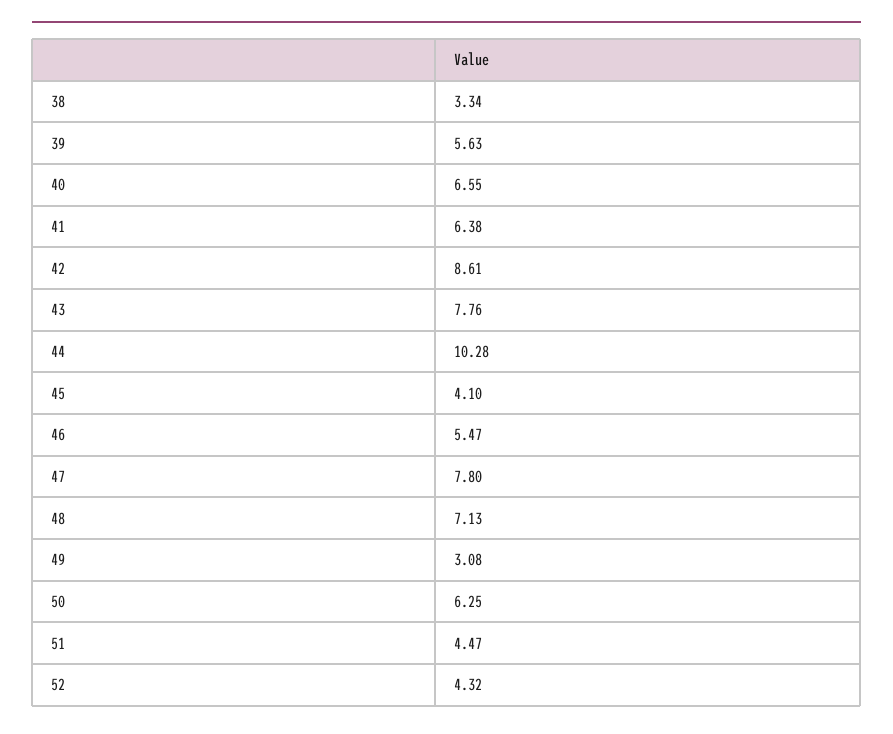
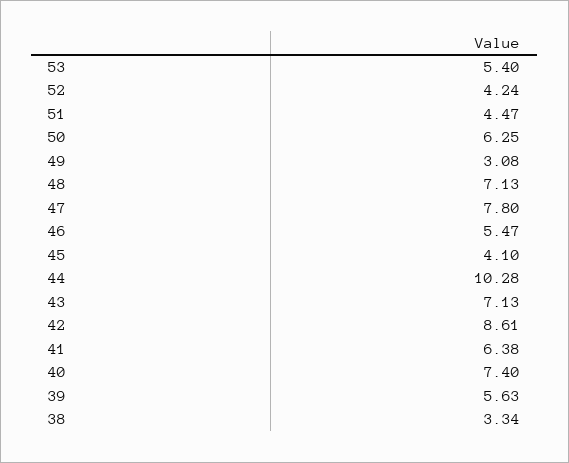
  {
    "38": 3.34,
    "39": 5.63,
-   "40": 6.55,
+   "40": 7.4,
    "41": 6.38,
    "42": 8.61,
-   "43": 7.76,
+   "43": 7.13,
    "44": 10.28,
    "45": 4.1,
    "46": 5.47,
    "47": 7.8,
    "48": 7.13,
    "49": 3.08,
    "50": 6.25,
    "51": 4.47,
-   "52": 4.32
+   "52": 4.24,
+   "53": 5.4
  }

